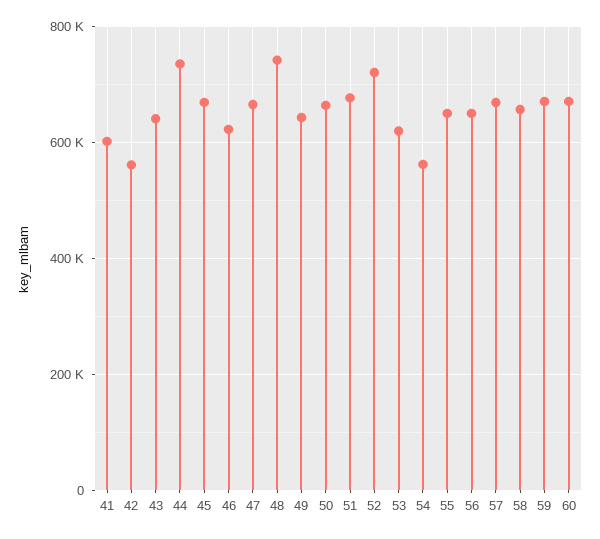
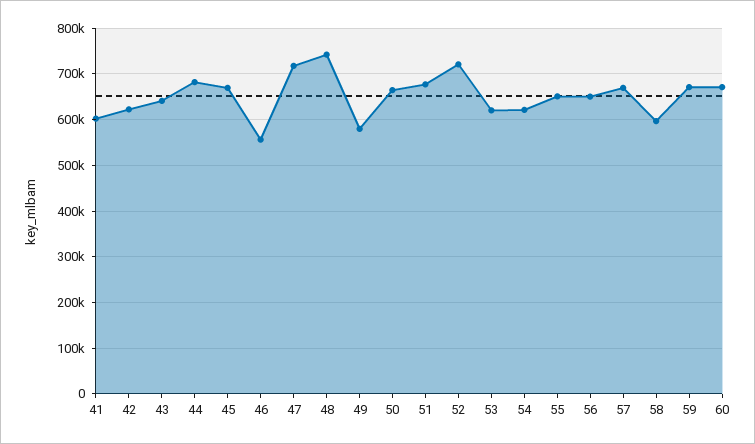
  {
    "41": 600000,
-   "42": 560000,
+   "42": 620000,
    "43": 640000,
-   "44": 740000,
+   "44": 680000,
    "45": 660000,
-   "46": 620000,
+   "46": 560000,
-   "47": 660000,
+   "47": 720000,
    "48": 740000,
-   "49": 640000,
+   "49": 580000,
    "50": 660000,
    "51": 680000,
    "52": 720000,
    "53": 620000,
-   "54": 560000,
+   "54": 620000,
    "55": 660000,
    "56": 660000,
    "57": 660000,
-   "58": 660000,
+   "58": 600000,
    "59": 680000,
    "60": 680000
  }

